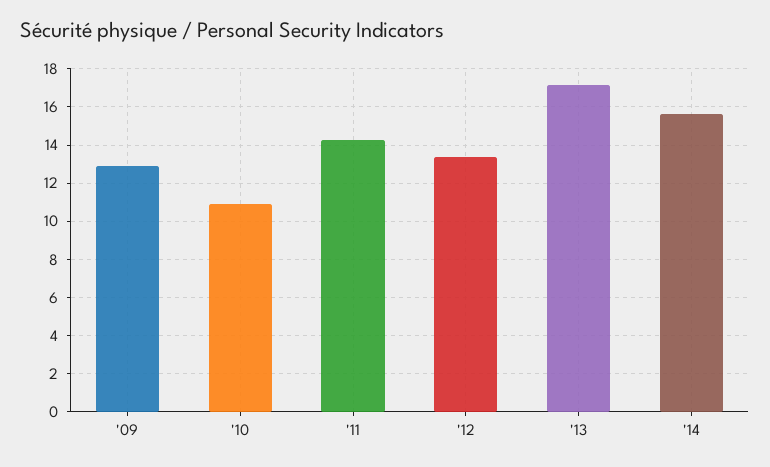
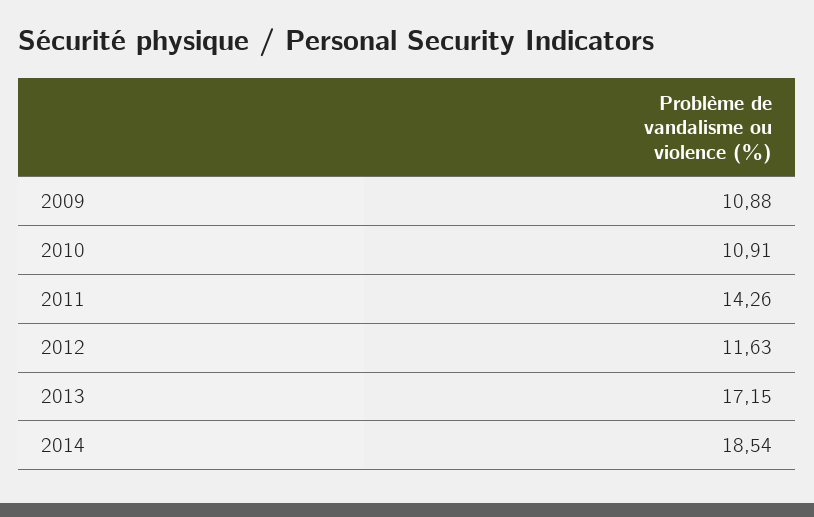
  {
-   "'09": 13,
+   "'09": 10.88,
    "'10": 10.91,
    "'11": 14.26,
-   "'12": 13.5,
+   "'12": 11.63,
    "'13": 17.15,
-   "'14": 15.5
+   "'14": 18.54
  }

